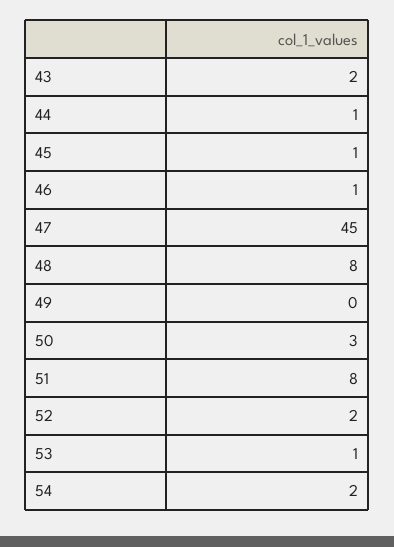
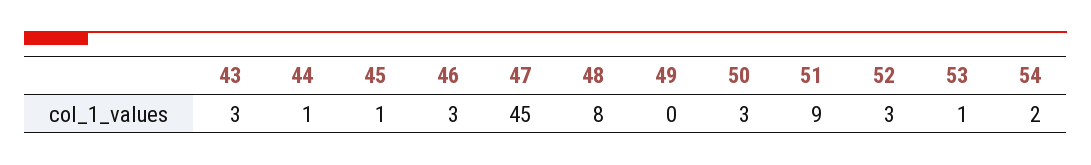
  {
-   "43": 2,
+   "43": 3,
    "44": 1,
    "45": 1,
-   "46": 1,
+   "46": 3,
    "47": 45,
    "48": 8,
    "49": 0,
    "50": 3,
-   "51": 8,
+   "51": 9,
-   "52": 2,
+   "52": 3,
    "53": 1,
    "54": 2
  }

